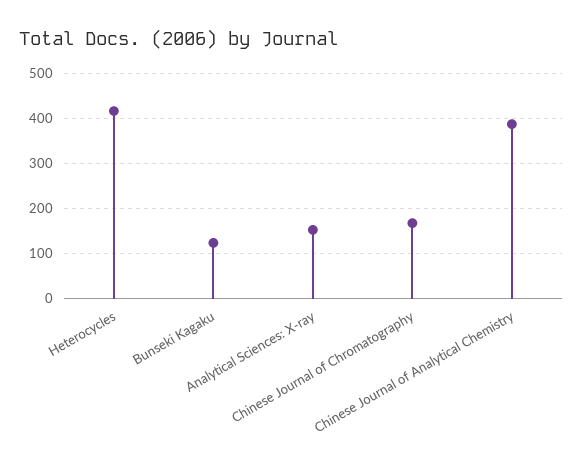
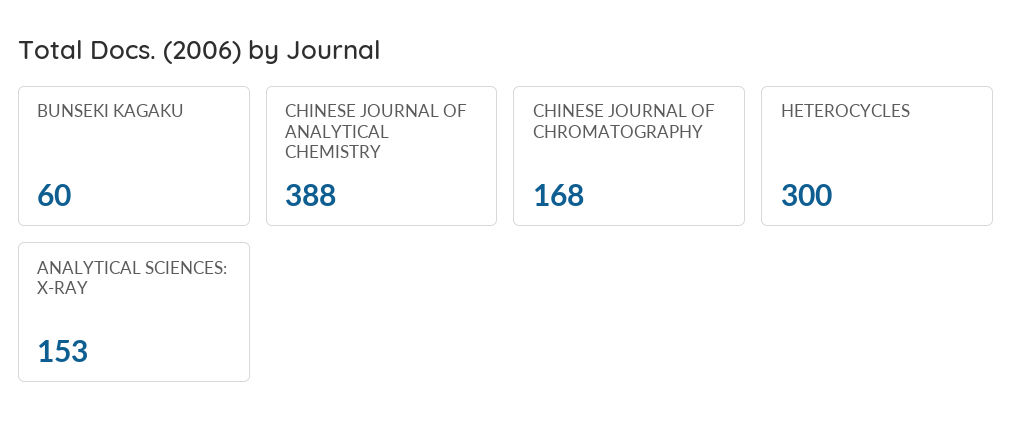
  {
-   "Heterocycles": 420,
+   "Heterocycles": 300,
-   "Bunseki Kagaku": 120,
+   "Bunseki Kagaku": 60,
    "Analytical Sciences: X-ray": 153,
    "Chinese Journal of Chromatography": 168,
    "Chinese Journal of Analytical Chemistry": 388
  }

